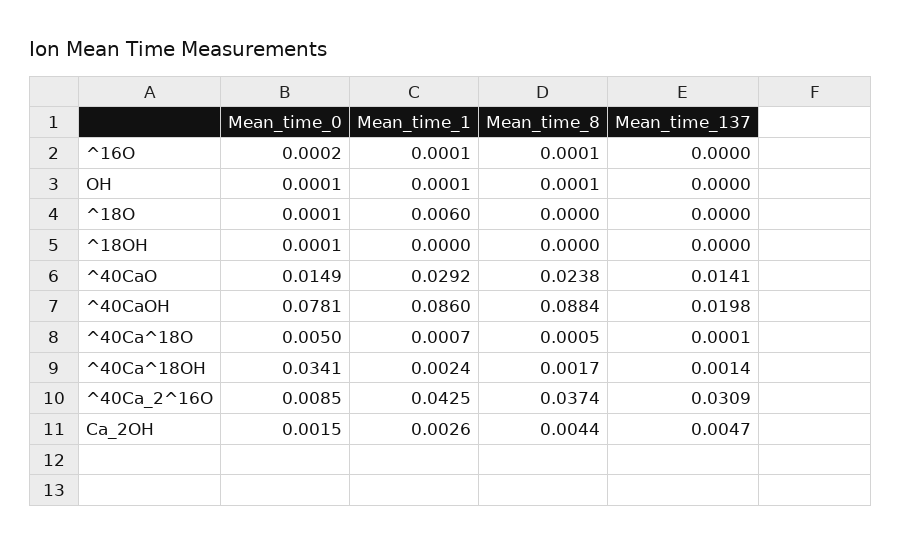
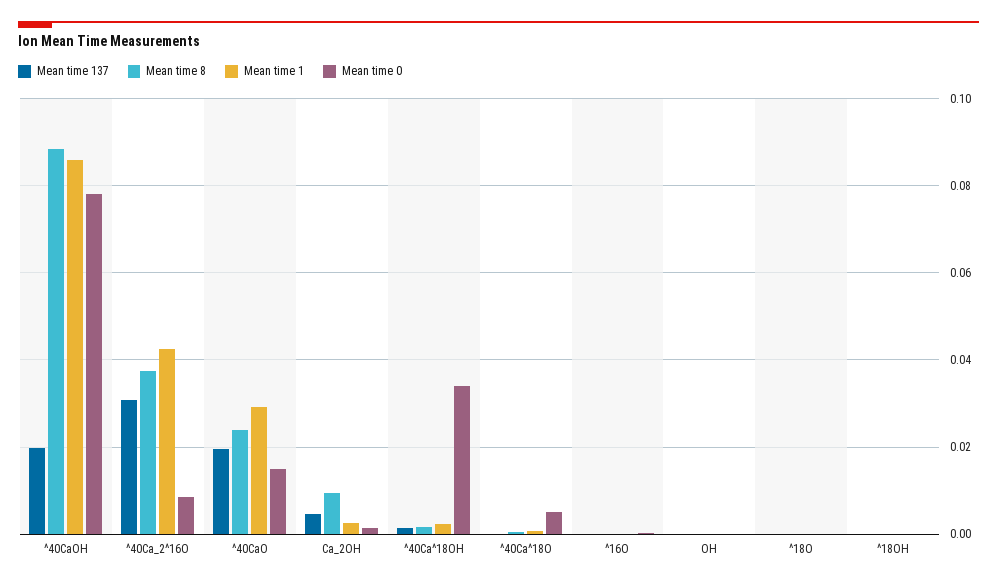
  {
    "Mean_time_0": {
      "^16O": 0.0002,
      "OH": 0.0001,
      "^18O": 0.0001,
      "^18OH": 0.0001,
      "^40CaO": 0.0149,
      "^40CaOH": 0.0781,
      "^40Ca^18O": 0.005,
      "^40Ca^18OH": 0.0341,
      "^40Ca_2^16O": 0.0085,
      "Ca_2OH": 0.0015
    },
    "Mean_time_1": {
      "^16O": 0.0001,
      "OH": 0.0001,
-     "^18O": 0.006,
+     "^18O": 0,
      "^18OH": 0,
      "^40CaO": 0.0292,
      "^40CaOH": 0.086,
      "^40Ca^18O": 0.0007,
      "^40Ca^18OH": 0.0024,
      "^40Ca_2^16O": 0.0425,
      "Ca_2OH": 0.0026
    },
    "Mean_time_8": {
      "^16O": 0.0001,
      "OH": 0.0001,
      "^18O": 0,
      "^18OH": 0,
      "^40CaO": 0.0238,
      "^40CaOH": 0.0884,
      "^40Ca^18O": 0.0005,
      "^40Ca^18OH": 0.0017,
      "^40Ca_2^16O": 0.0374,
-     "Ca_2OH": 0.0044
+     "Ca_2OH": 0.01
    },
    "Mean_time_137": {
      "^16O": 0,
      "OH": 0,
      "^18O": 0,
      "^18OH": 0,
-     "^40CaO": 0.0141,
+     "^40CaO": 0.02,
      "^40CaOH": 0.0198,
      "^40Ca^18O": 0.0001,
      "^40Ca^18OH": 0.0014,
      "^40Ca_2^16O": 0.0309,
      "Ca_2OH": 0.0047
    }
  }

